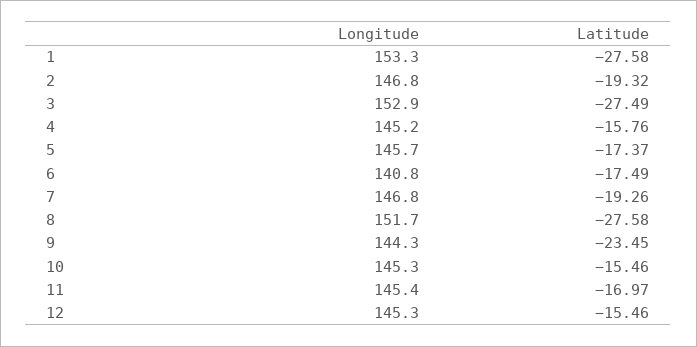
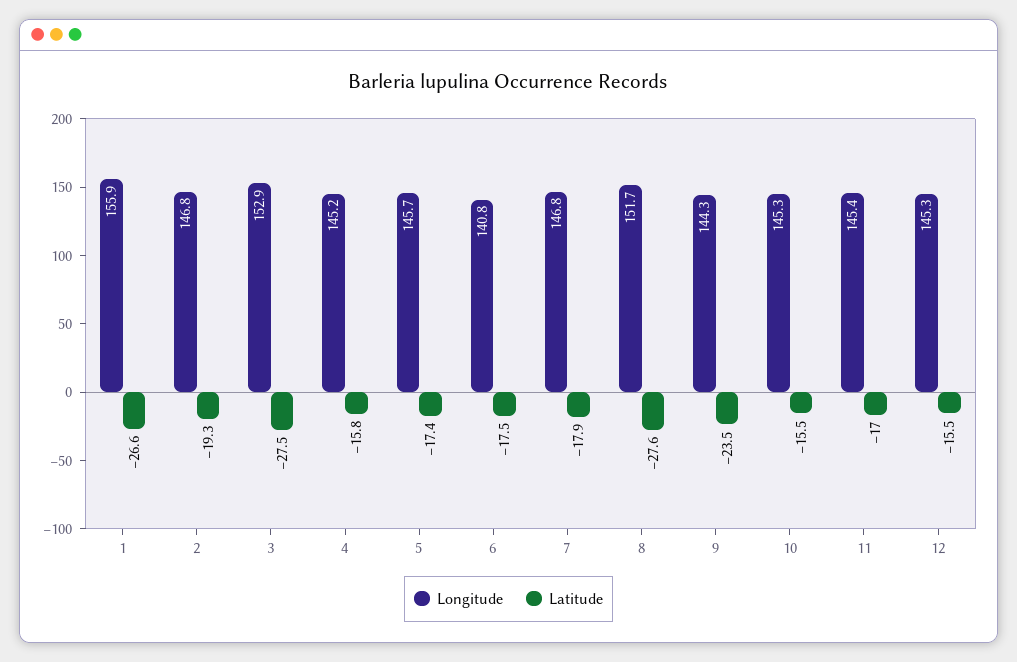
  {
    "Longitude": {
-     "1": 153.3,
+     "1": 155.9,
      "2": 146.8,
      "3": 152.9,
      "4": 145.2,
      "5": 145.7,
      "6": 140.8,
      "7": 146.8,
      "8": 151.7,
      "9": 144.3,
      "10": 145.3,
      "11": 145.4,
      "12": 145.3
    },
    "Latitude": {
-     "1": -27.58,
+     "1": -26.6,
      "2": -19.32,
      "3": -27.49,
      "4": -15.76,
      "5": -17.37,
      "6": -17.49,
-     "7": -19.26,
+     "7": -17.9,
      "8": -27.58,
      "9": -23.45,
      "10": -15.46,
      "11": -16.97,
      "12": -15.46
    }
  }

